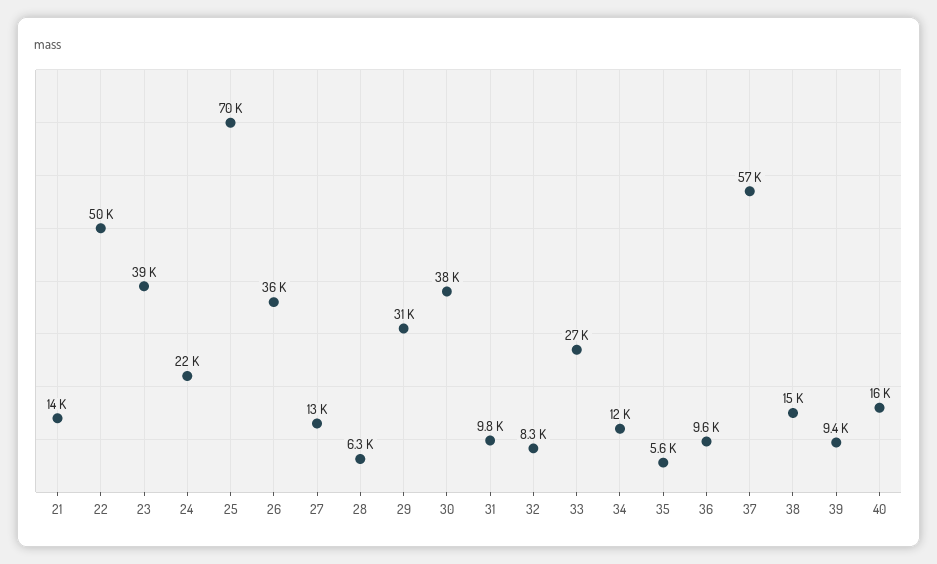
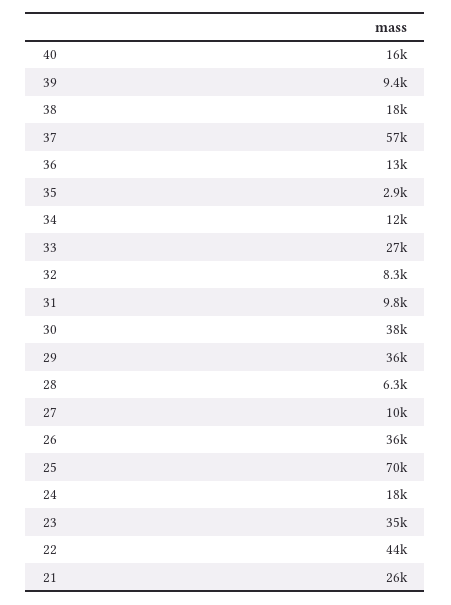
  {
-   "21": 14000,
+   "21": 26000,
-   "22": 50000,
+   "22": 44000,
-   "23": 39000,
+   "23": 35000,
-   "24": 22000,
+   "24": 18000,
    "25": 70000,
    "26": 36000,
-   "27": 13000,
+   "27": 10000,
    "28": 6300,
-   "29": 31000,
+   "29": 36000,
    "30": 38000,
    "31": 9800,
    "32": 8300,
    "33": 27000,
    "34": 12000,
-   "35": 5600,
+   "35": 2900,
-   "36": 9600,
+   "36": 13000,
    "37": 57000,
-   "38": 15000,
+   "38": 18000,
    "39": 9400,
    "40": 16000
  }

